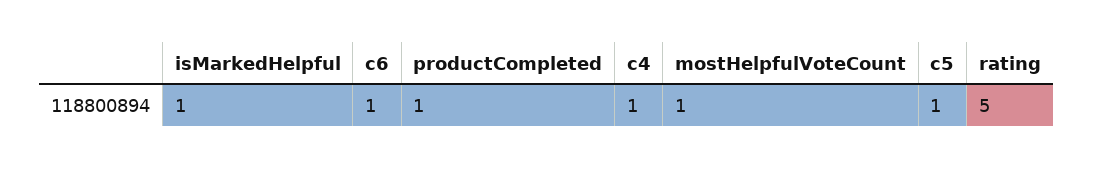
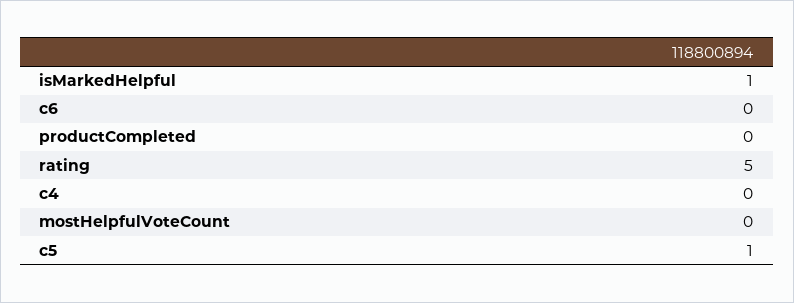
  {
    "isMarkedHelpful": 1,
-   "c6": 1,
+   "c6": 0,
-   "productCompleted": 1,
+   "productCompleted": 0,
-   "c4": 1,
+   "c4": 0,
-   "mostHelpfulVoteCount": 1,
+   "mostHelpfulVoteCount": 0,
    "c5": 1,
    "rating": 5
  }

